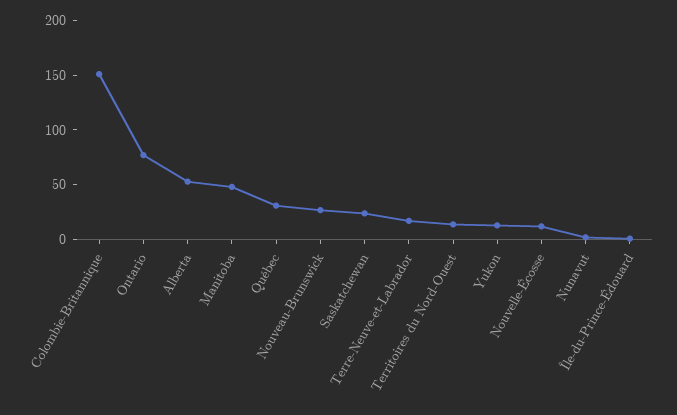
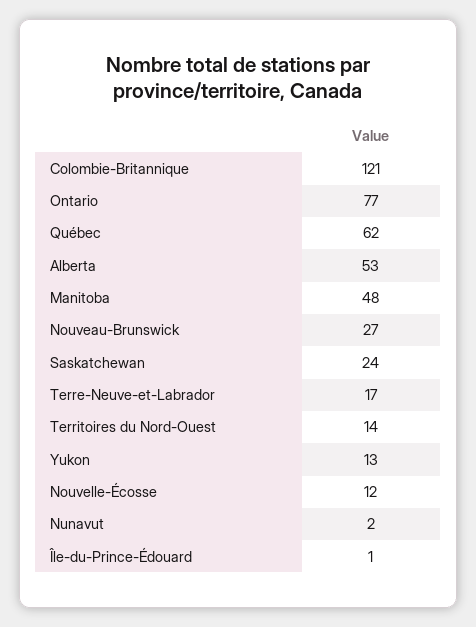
  {
-   "Colombie-Britannique": 150,
+   "Colombie-Britannique": 121,
    "Ontario": 77,
    "Alberta": 53,
    "Manitoba": 48,
-   "Québec": 30,
+   "Québec": 62,
    "Nouveau-Brunswick": 27,
    "Saskatchewan": 24,
    "Terre-Neuve-et-Labrador": 17,
    "Territoires du Nord-Ouest": 14,
    "Yukon": 13,
    "Nouvelle-Écosse": 12,
    "Nunavut": 2,
    "Île-du-Prince-Édouard": 1
  }

